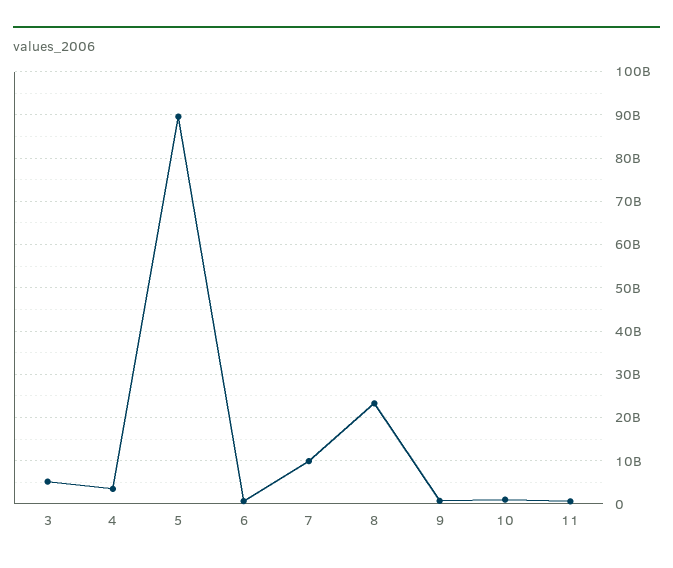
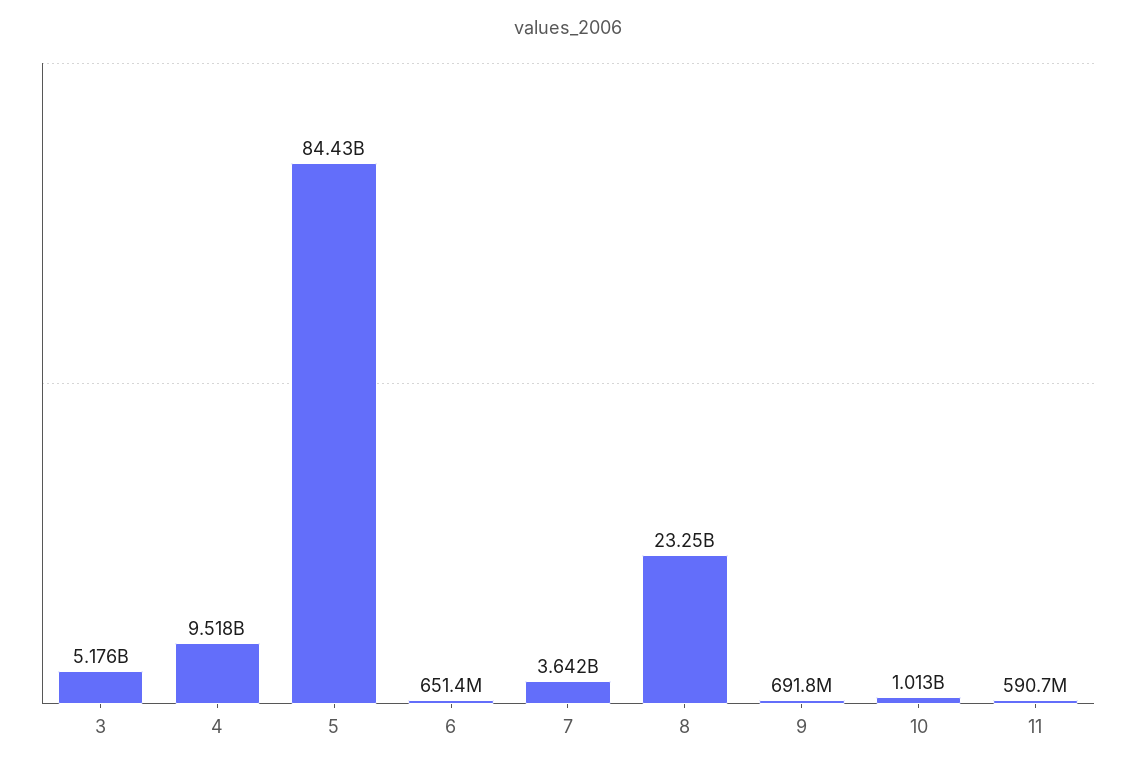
  {
    "3": 5176000000,
-   "4": 4000000000,
+   "4": 9518000000,
-   "5": 90000000000,
+   "5": 84430000000,
    "6": 651400000,
-   "7": 10000000000,
+   "7": 3642000000,
    "8": 23250000000,
    "9": 691800000,
    "10": 1013000000,
    "11": 590700000
  }

